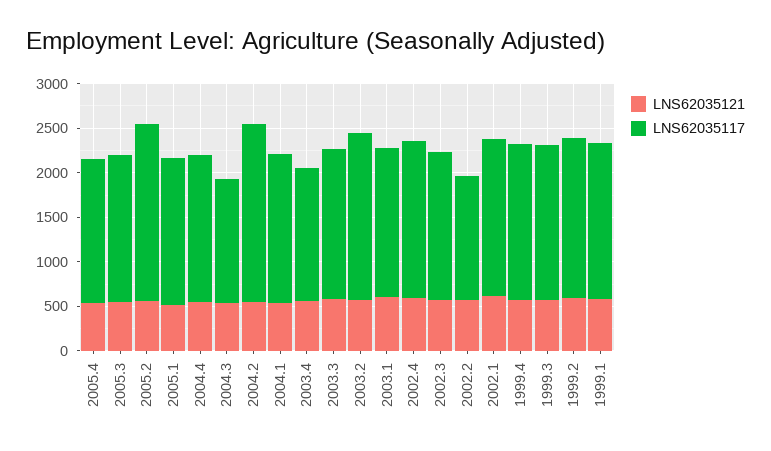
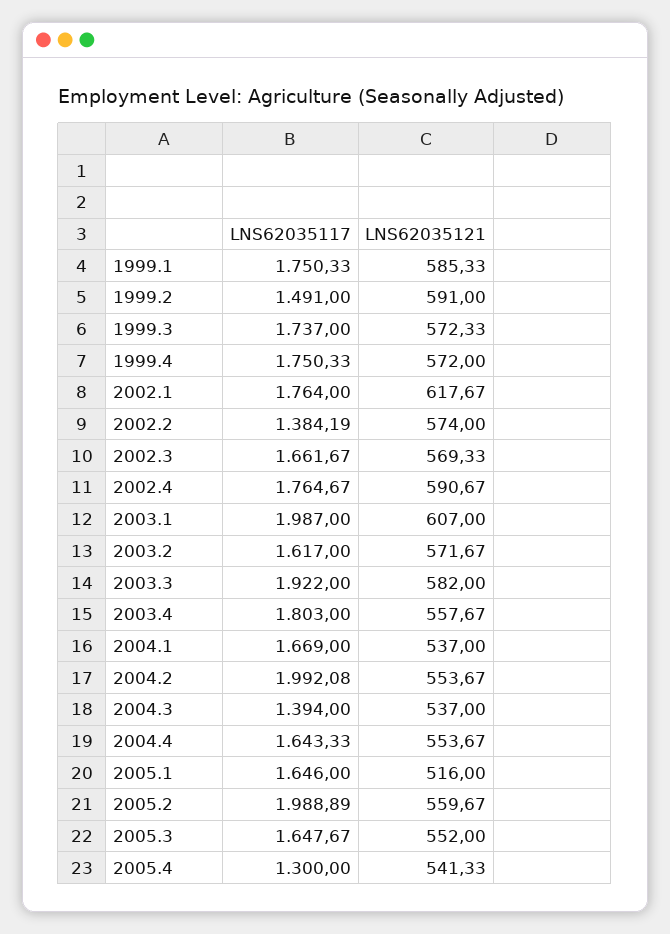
  {
    "LNS62035121": {
      "2005.4": 541.33,
      "2005.3": 552,
      "2005.2": 559.67,
      "2005.1": 516,
      "2004.4": 553.67,
      "2004.3": 537,
      "2004.2": 553.67,
      "2004.1": 537,
      "2003.4": 557.67,
      "2003.3": 582,
      "2003.2": 571.67,
      "2003.1": 607,
      "2002.4": 590.67,
      "2002.3": 569.33,
      "2002.2": 574,
      "2002.1": 617.67,
      "1999.4": 572,
      "1999.3": 572.33,
      "1999.2": 591,
      "1999.1": 585.33
    },
    "LNS62035117": {
-     "2005.4": 1600,
+     "2005.4": 1300,
      "2005.3": 1647.67,
      "2005.2": 1988.89,
      "2005.1": 1646,
      "2004.4": 1643.33,
      "2004.3": 1394,
      "2004.2": 1992.08,
      "2004.1": 1669,
-     "2003.4": 1500,
+     "2003.4": 1803,
-     "2003.3": 1700,
+     "2003.3": 1922,
-     "2003.2": 1900,
+     "2003.2": 1617,
-     "2003.1": 1700,
+     "2003.1": 1987,
      "2002.4": 1764.67,
      "2002.3": 1661.67,
      "2002.2": 1384.19,
      "2002.1": 1764,
      "1999.4": 1750.33,
      "1999.3": 1737,
-     "1999.2": 1800,
+     "1999.2": 1491,
      "1999.1": 1750.33
    }
  }

